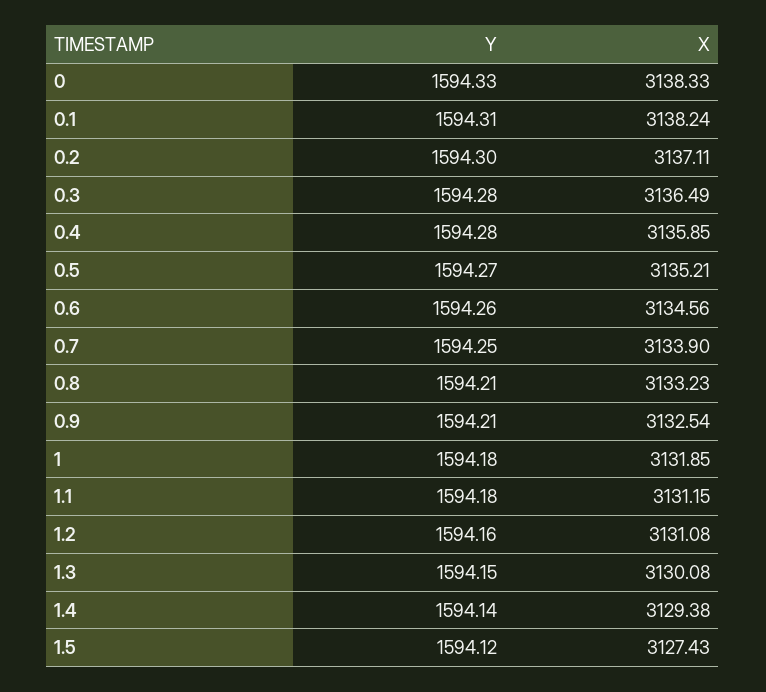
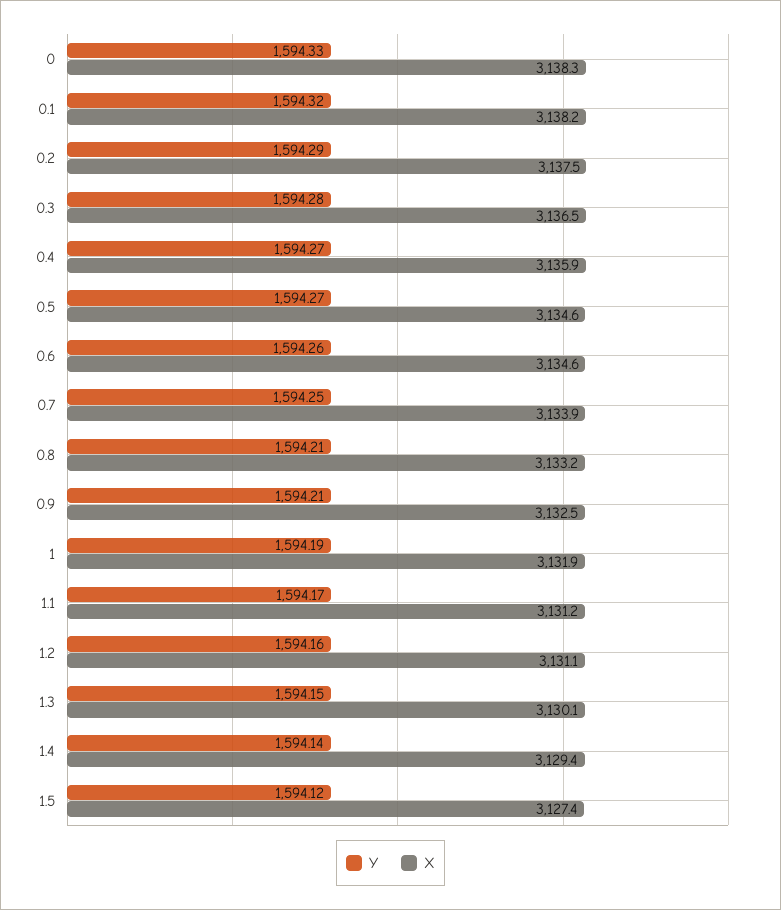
  {
    "Y": {
      "0": 1594.33,
-     "0.1": 1594.31,
+     "0.1": 1594.32,
-     "0.2": 1594.3,
+     "0.2": 1594.29,
      "0.3": 1594.28,
-     "0.4": 1594.28,
+     "0.4": 1594.27,
      "0.5": 1594.27,
      "0.6": 1594.26,
      "0.7": 1594.25,
      "0.8": 1594.21,
      "0.9": 1594.21,
-     "1": 1594.18,
+     "1": 1594.19,
-     "1.1": 1594.18,
+     "1.1": 1594.17,
      "1.2": 1594.16,
      "1.3": 1594.15,
      "1.4": 1594.14,
      "1.5": 1594.12
    },
    "X": {
      "0": 3138.33,
      "0.1": 3138.24,
-     "0.2": 3137.11,
+     "0.2": 3137.5,
      "0.3": 3136.49,
      "0.4": 3135.85,
-     "0.5": 3135.21,
+     "0.5": 3134.6,
      "0.6": 3134.56,
      "0.7": 3133.9,
      "0.8": 3133.23,
      "0.9": 3132.54,
      "1": 3131.85,
      "1.1": 3131.15,
      "1.2": 3131.08,
      "1.3": 3130.08,
      "1.4": 3129.38,
      "1.5": 3127.43
    }
  }

